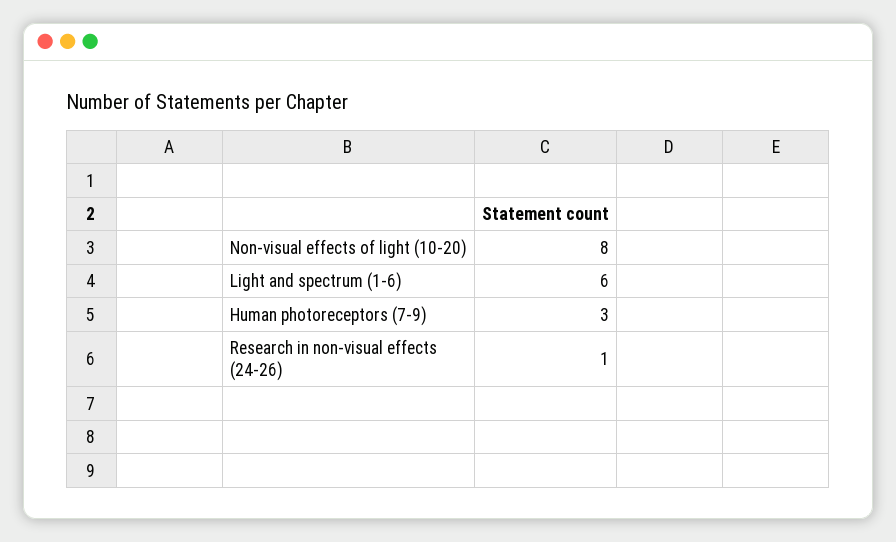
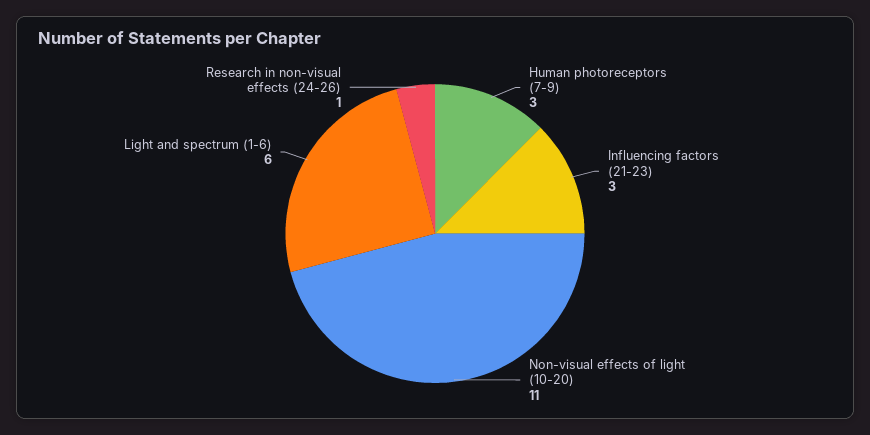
  {
-   "Non-visual effects of light (10-20)": 8,
+   "Non-visual effects of light (10-20)": 11,
    "Light and spectrum (1-6)": 6,
    "Human photoreceptors (7-9)": 3,
-   "Research in non-visual effects (24-26)": 1
+   "Research in non-visual effects (24-26)": 1,
+   "Influencing factors (21-23)": 3
  }

